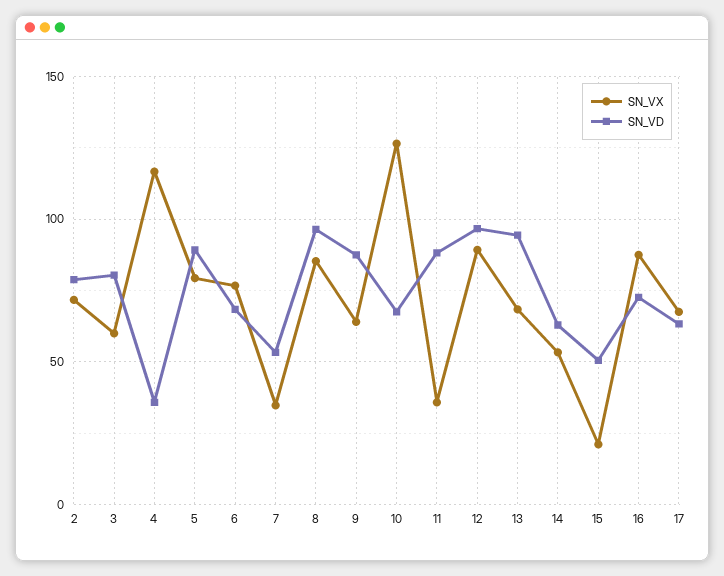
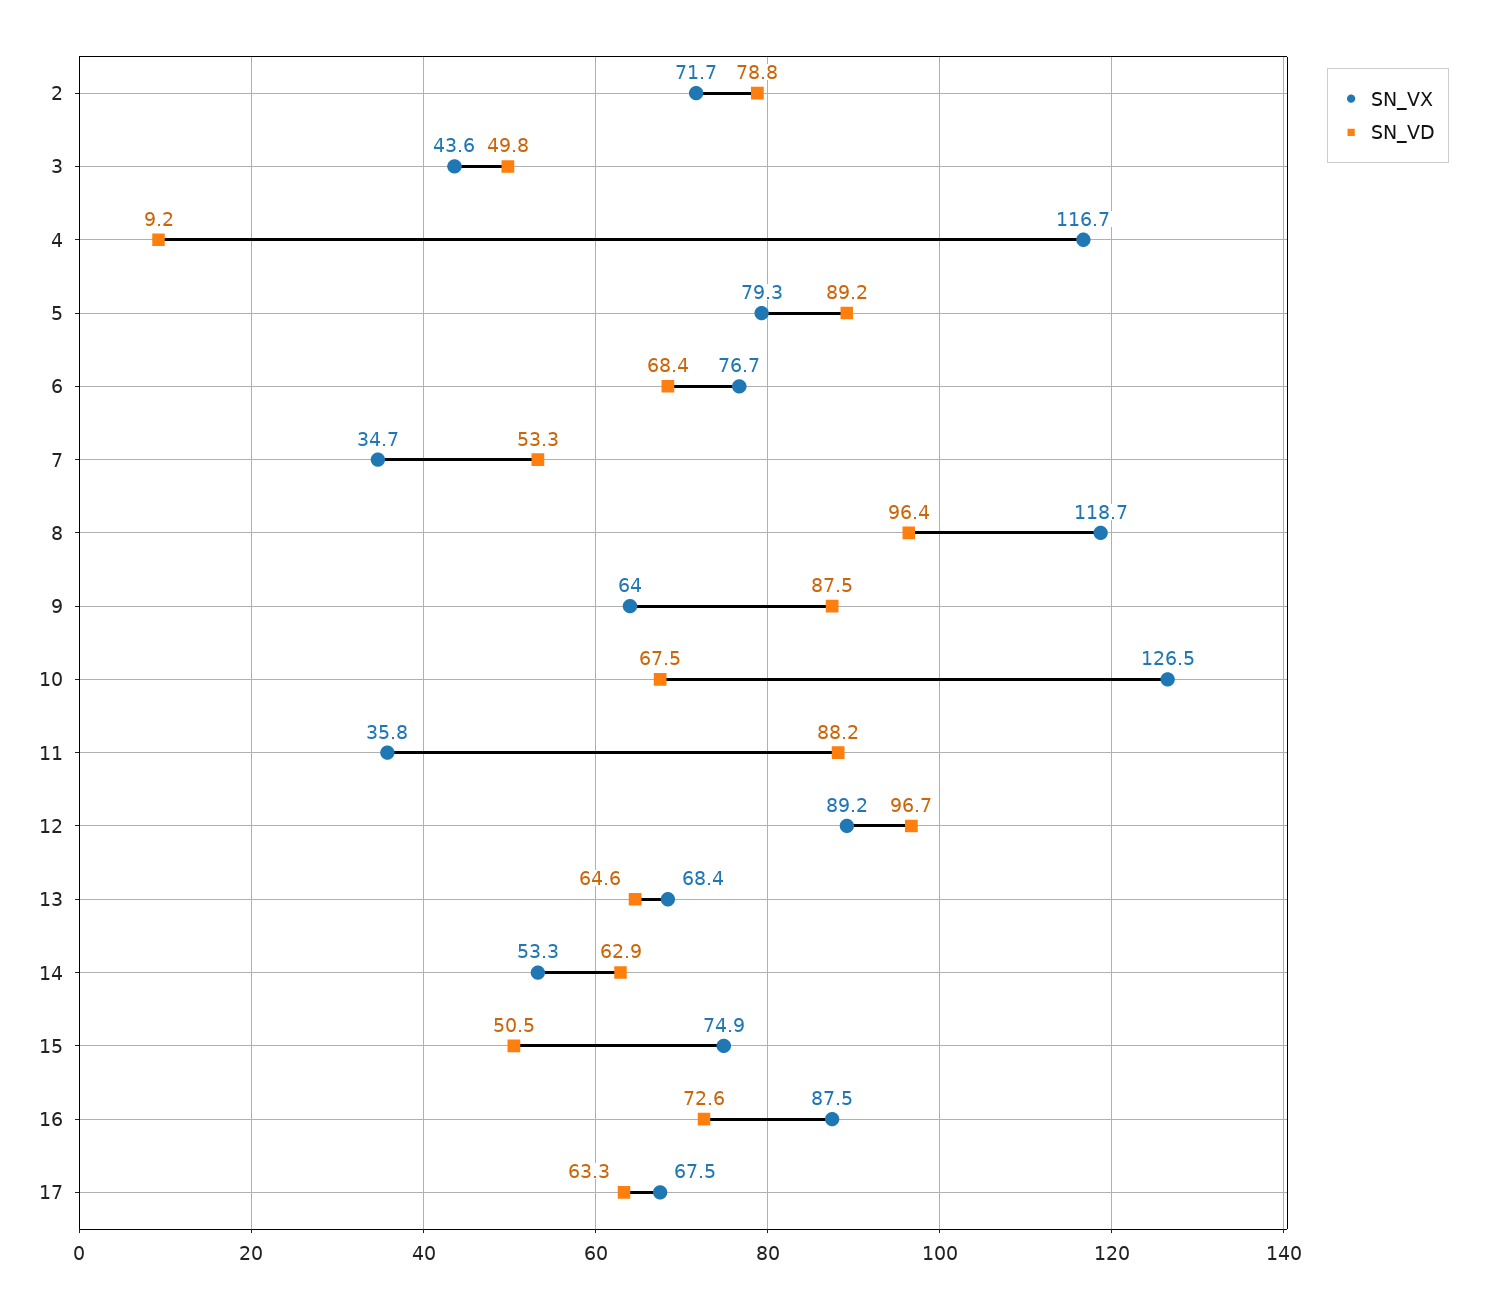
  {
    "SN_VX": {
      "2": 71.7,
-     "3": 60,
+     "3": 43.6,
      "4": 116.7,
      "5": 79.3,
      "6": 76.7,
      "7": 34.7,
-     "8": 85,
+     "8": 118.7,
      "9": 64,
      "10": 126.5,
      "11": 35.8,
      "12": 89.2,
      "13": 68.4,
      "14": 53.3,
-     "15": 20,
+     "15": 74.9,
      "16": 87.5,
      "17": 67.5
    },
    "SN_VD": {
      "2": 78.8,
-     "3": 80,
+     "3": 49.8,
-     "4": 35,
+     "4": 9.2,
      "5": 89.2,
      "6": 68.4,
      "7": 53.3,
      "8": 96.4,
      "9": 87.5,
      "10": 67.5,
      "11": 88.2,
      "12": 96.7,
-     "13": 95,
+     "13": 64.6,
      "14": 62.9,
      "15": 50.5,
      "16": 72.6,
      "17": 63.3
    }
  }

